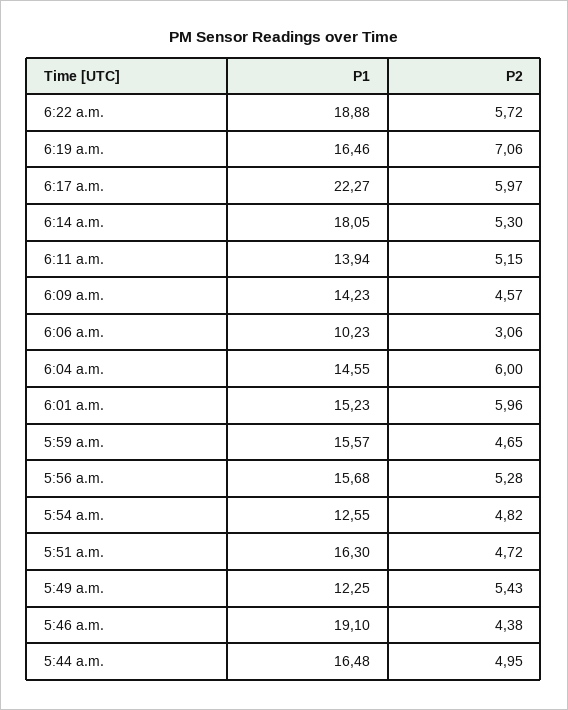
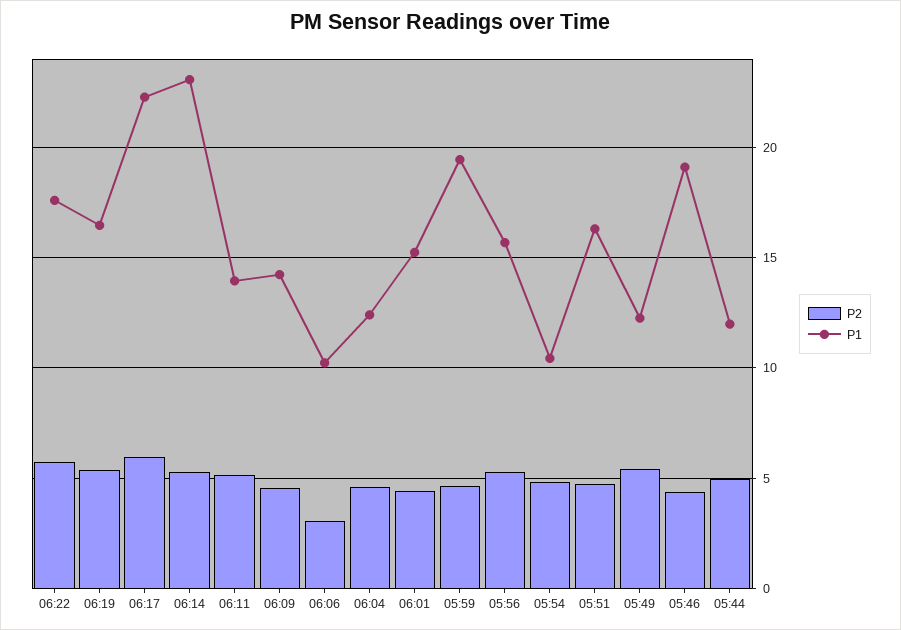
  {
    "P1": {
-     "6:22 a.m.": 18.88,
+     "6:22 a.m.": 17.5,
      "6:19 a.m.": 16.46,
      "6:17 a.m.": 22.27,
-     "6:14 a.m.": 18.05,
+     "6:14 a.m.": 23,
      "6:11 a.m.": 13.94,
      "6:09 a.m.": 14.23,
      "6:06 a.m.": 10.23,
-     "6:04 a.m.": 14.55,
+     "6:04 a.m.": 12.5,
      "6:01 a.m.": 15.23,
-     "5:59 a.m.": 15.57,
+     "5:59 a.m.": 19.5,
      "5:56 a.m.": 15.68,
-     "5:54 a.m.": 12.55,
+     "5:54 a.m.": 10.5,
      "5:51 a.m.": 16.3,
      "5:49 a.m.": 12.25,
      "5:46 a.m.": 19.1,
-     "5:44 a.m.": 16.48
+     "5:44 a.m.": 12
    },
    "P2": {
      "6:22 a.m.": 5.72,
-     "6:19 a.m.": 7.06,
+     "6:19 a.m.": 5.5,
      "6:17 a.m.": 5.97,
      "6:14 a.m.": 5.3,
      "6:11 a.m.": 5.15,
      "6:09 a.m.": 4.57,
      "6:06 a.m.": 3.06,
-     "6:04 a.m.": 6,
+     "6:04 a.m.": 4.5,
-     "6:01 a.m.": 5.96,
+     "6:01 a.m.": 4.5,
      "5:59 a.m.": 4.65,
      "5:56 a.m.": 5.28,
      "5:54 a.m.": 4.82,
      "5:51 a.m.": 4.72,
      "5:49 a.m.": 5.43,
      "5:46 a.m.": 4.38,
      "5:44 a.m.": 4.95
    }
  }

